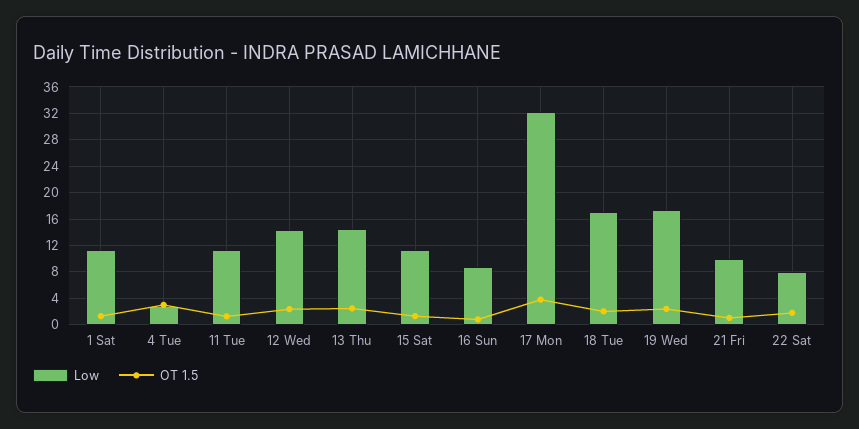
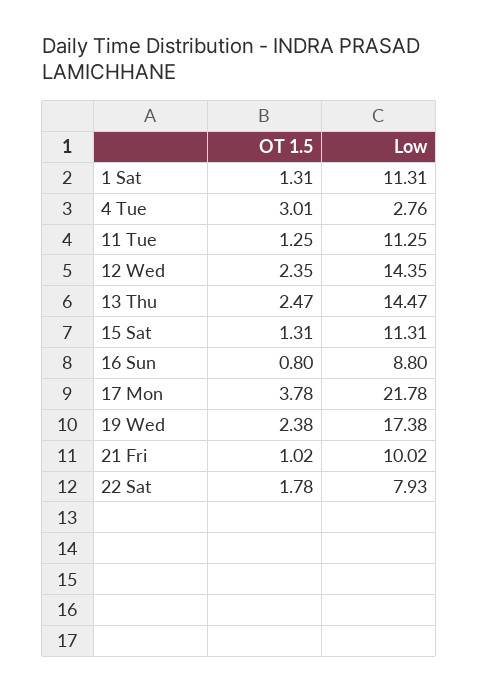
  {
    "Low": {
      "1 Sat": 11.31,
      "4 Tue": 2.76,
      "11 Tue": 11.25,
      "12 Wed": 14.35,
      "13 Thu": 14.47,
      "15 Sat": 11.31,
      "16 Sun": 8.8,
-     "17 Mon": 32,
+     "17 Mon": 21.78,
-     "18 Tue": 17,
      "19 Wed": 17.38,
      "21 Fri": 10.02,
      "22 Sat": 7.93
    },
    "OT 1.5": {
      "1 Sat": 1.31,
      "4 Tue": 3.01,
      "11 Tue": 1.25,
      "12 Wed": 2.35,
      "13 Thu": 2.47,
      "15 Sat": 1.31,
      "16 Sun": 0.8,
      "17 Mon": 3.78,
-     "18 Tue": 2,
      "19 Wed": 2.38,
      "21 Fri": 1.02,
      "22 Sat": 1.78
    }
  }

